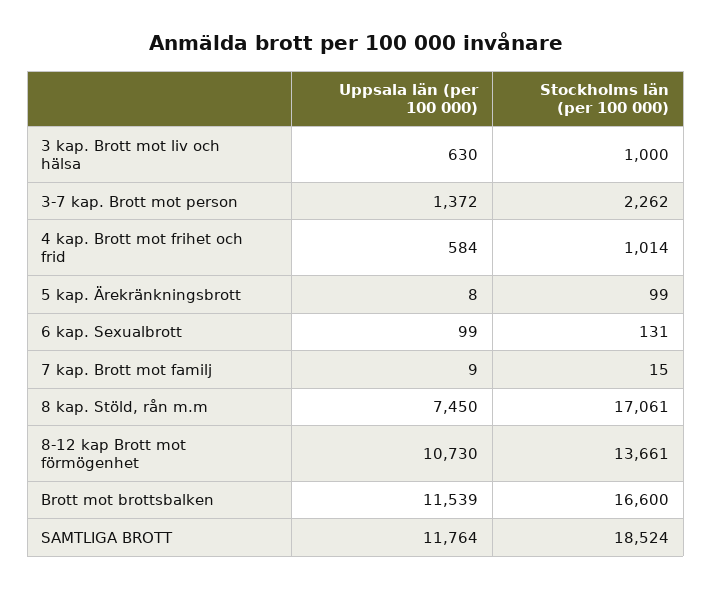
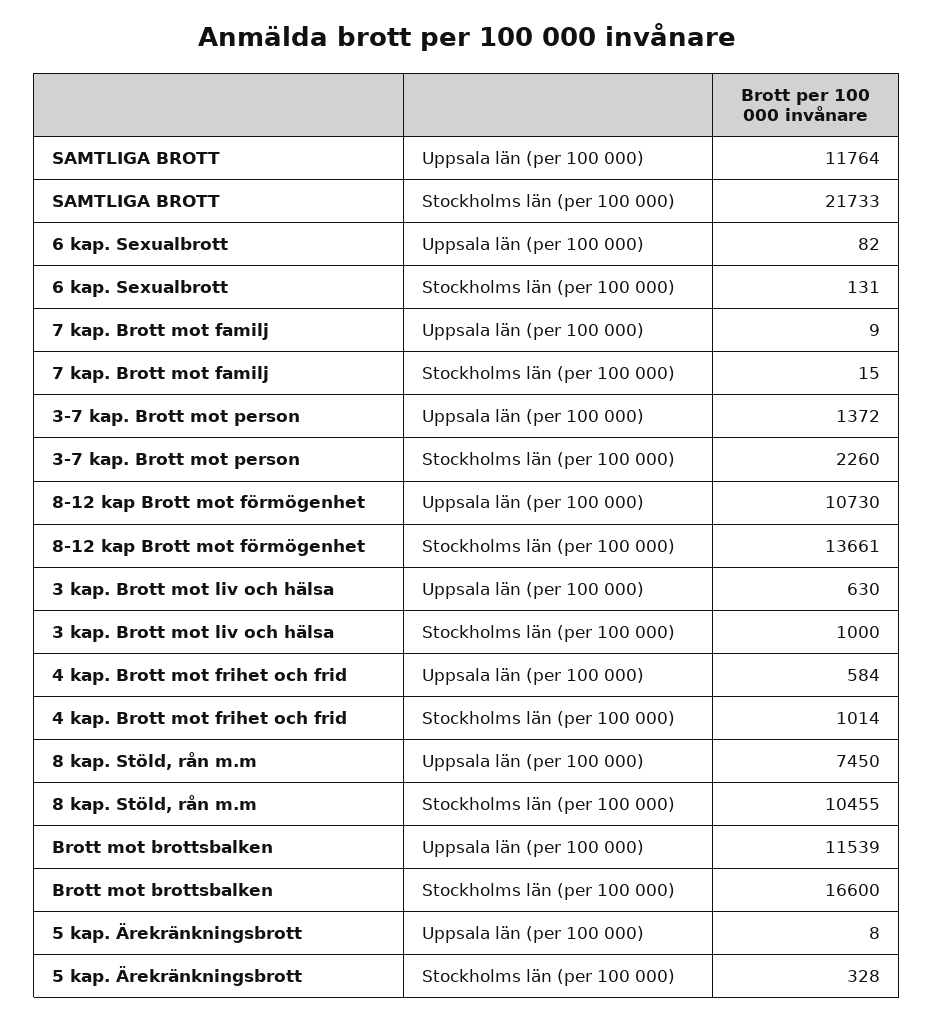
  {
    "Uppsala län (per 100 000)": {
      "3 kap. Brott mot liv och hälsa": 630,
      "3-7 kap. Brott mot person": 1372,
      "4 kap. Brott mot frihet och frid": 584,
      "5 kap. Ärekränkningsbrott": 8,
-     "6 kap. Sexualbrott": 99,
+     "6 kap. Sexualbrott": 82,
      "7 kap. Brott mot familj": 9,
      "8 kap. Stöld, rån m.m": 7450,
      "8-12 kap Brott mot förmögenhet": 10730,
      "Brott mot brottsbalken": 11539,
      "SAMTLIGA BROTT": 11764
    },
    "Stockholms län (per 100 000)": {
      "3 kap. Brott mot liv och hälsa": 1000,
-     "3-7 kap. Brott mot person": 2262,
+     "3-7 kap. Brott mot person": 2260,
      "4 kap. Brott mot frihet och frid": 1014,
-     "5 kap. Ärekränkningsbrott": 99,
+     "5 kap. Ärekränkningsbrott": 328,
      "6 kap. Sexualbrott": 131,
      "7 kap. Brott mot familj": 15,
-     "8 kap. Stöld, rån m.m": 17061,
+     "8 kap. Stöld, rån m.m": 10455,
      "8-12 kap Brott mot förmögenhet": 13661,
      "Brott mot brottsbalken": 16600,
-     "SAMTLIGA BROTT": 18524
+     "SAMTLIGA BROTT": 21733
    }
  }

